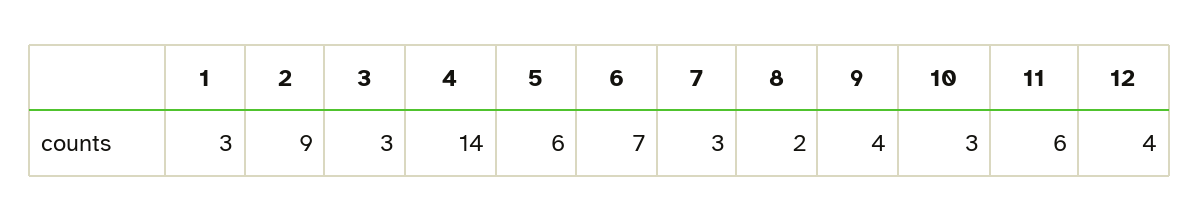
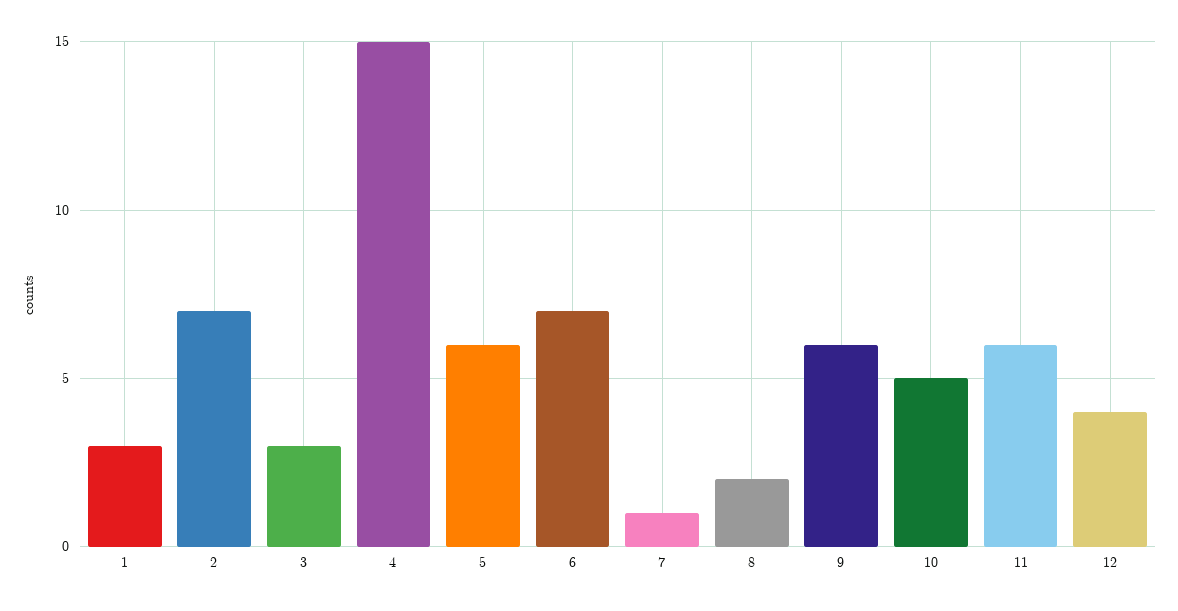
  {
    "1": 3,
-   "2": 9,
+   "2": 7,
    "3": 3,
-   "4": 14,
+   "4": 15,
    "5": 6,
    "6": 7,
-   "7": 3,
+   "7": 1,
    "8": 2,
-   "9": 4,
+   "9": 6,
-   "10": 3,
+   "10": 5,
    "11": 6,
    "12": 4
  }

